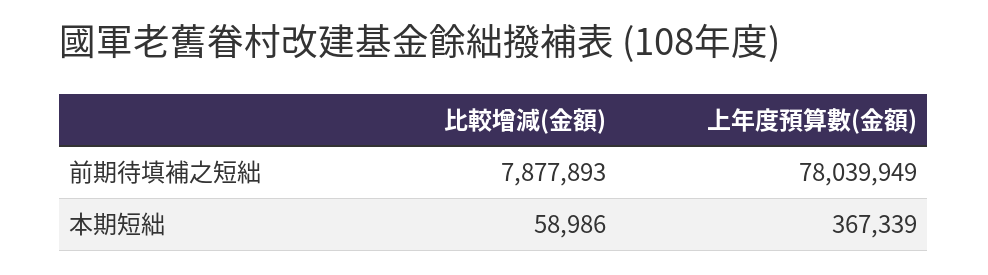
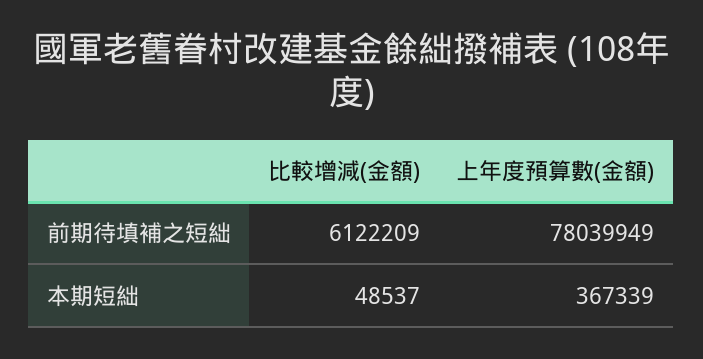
  {
    "比較增減(金額)": {
-     "前期待填補之短絀": 7877893,
+     "前期待填補之短絀": 6122209,
-     "本期短絀": 58986
+     "本期短絀": 48537
    },
    "上年度預算數(金額)": {
      "前期待填補之短絀": 78039949,
      "本期短絀": 367339
    }
  }

